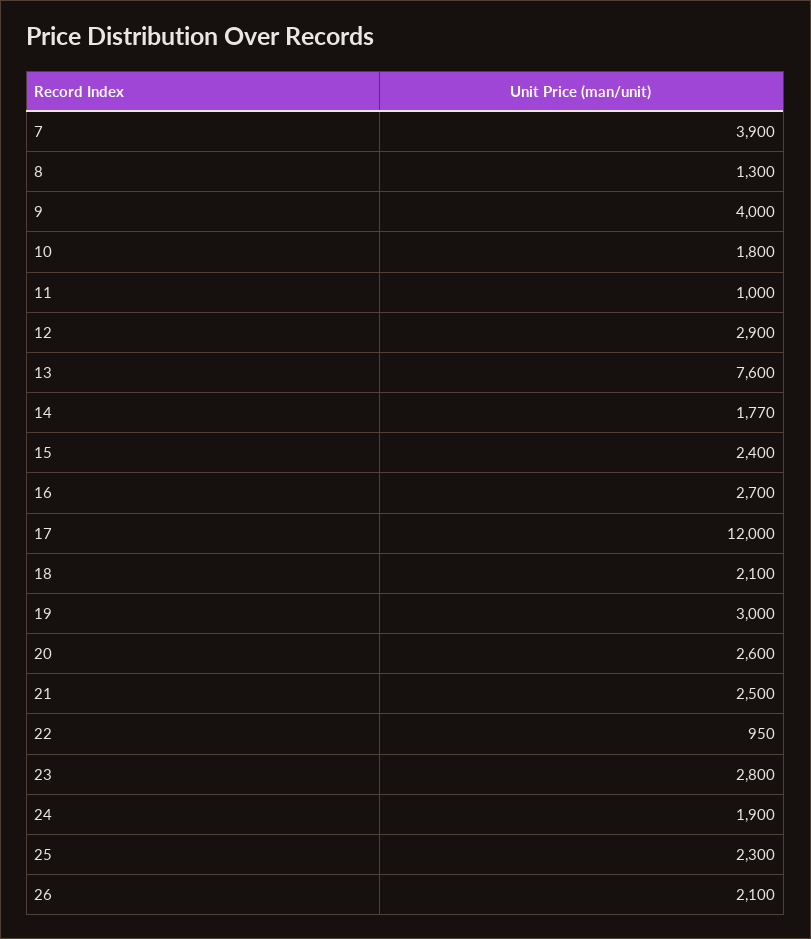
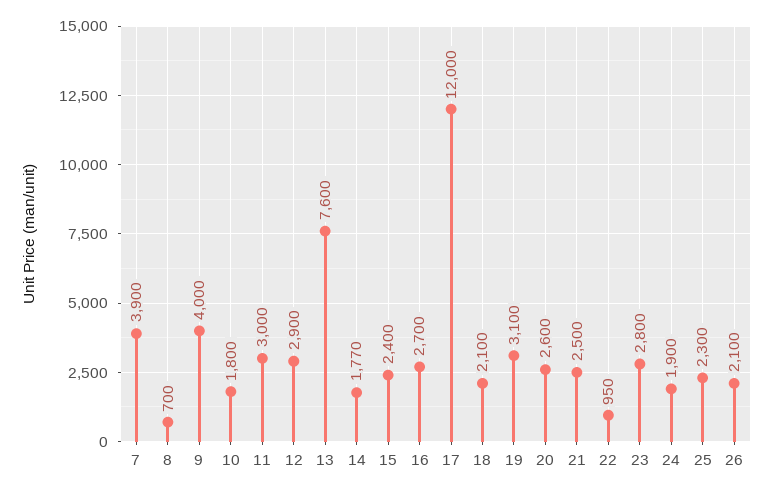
  {
    "7": 3900,
-   "8": 1300,
+   "8": 700,
    "9": 4000,
    "10": 1800,
-   "11": 1000,
+   "11": 3000,
    "12": 2900,
    "13": 7600,
    "14": 1770,
    "15": 2400,
    "16": 2700,
    "17": 12000,
    "18": 2100,
-   "19": 3000,
+   "19": 3100,
    "20": 2600,
    "21": 2500,
    "22": 950,
    "23": 2800,
    "24": 1900,
    "25": 2300,
    "26": 2100
  }

